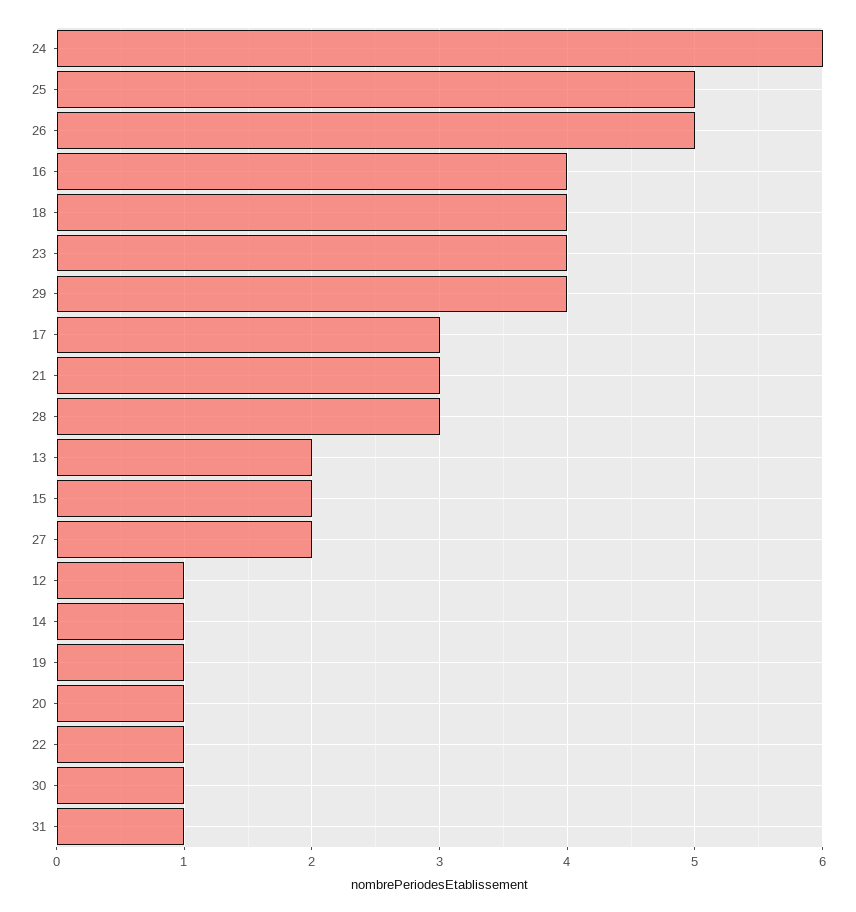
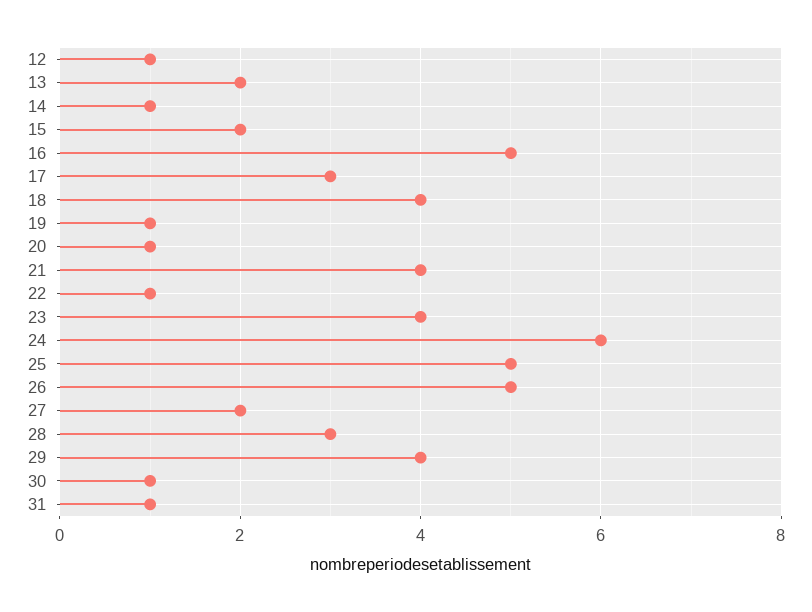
  {
    "24": 6,
    "25": 5,
    "26": 5,
-   "16": 4,
+   "16": 5,
    "18": 4,
    "23": 4,
    "29": 4,
    "17": 3,
-   "21": 3,
+   "21": 4,
    "28": 3,
    "13": 2,
    "15": 2,
    "27": 2,
    "12": 1,
    "14": 1,
    "19": 1,
    "20": 1,
    "22": 1,
    "30": 1,
    "31": 1
  }

